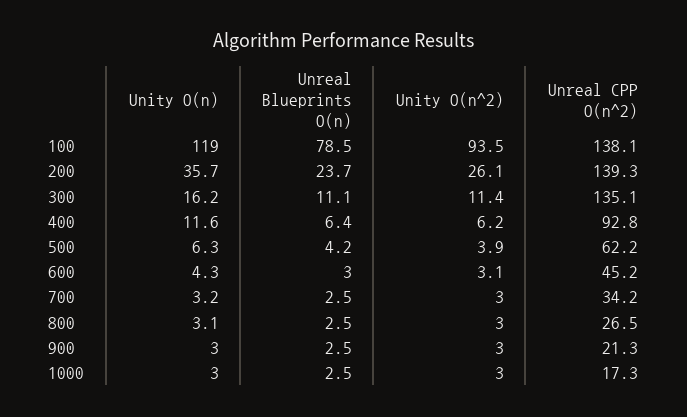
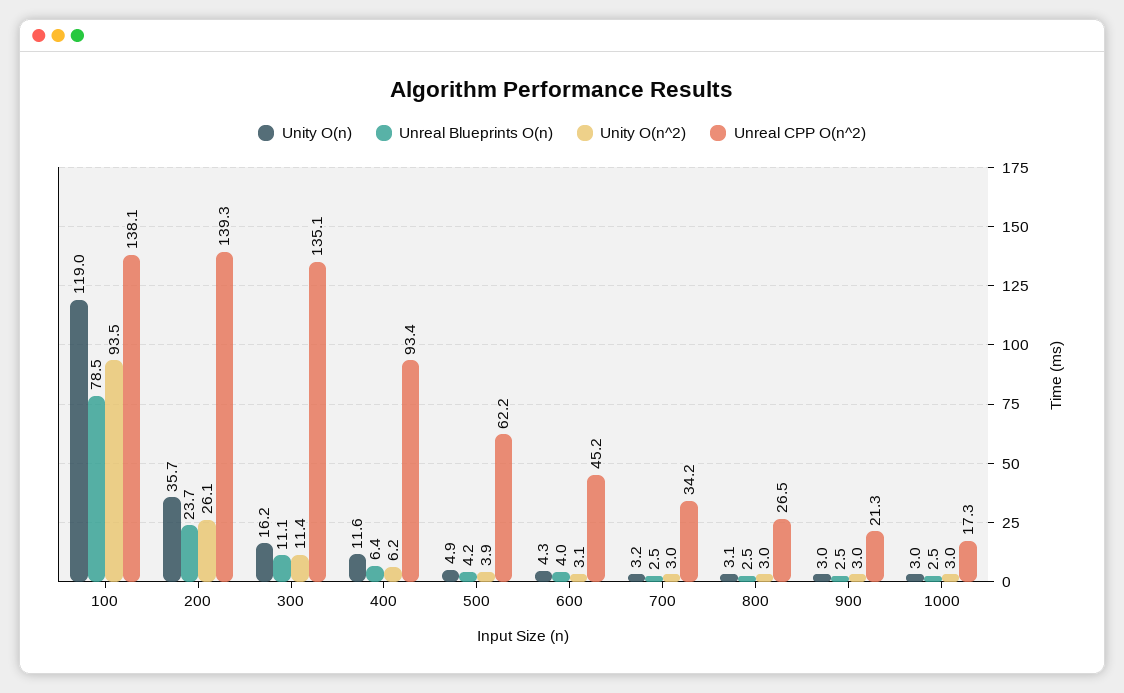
  {
    "Unity O(n)": {
      "100": 119,
      "200": 35.7,
      "300": 16.2,
      "400": 11.6,
-     "500": 6.3,
+     "500": 4.9,
      "600": 4.3,
      "700": 3.2,
      "800": 3.1,
      "900": 3,
      "1000": 3
    },
    "Unreal Blueprints O(n)": {
      "100": 78.5,
      "200": 23.7,
      "300": 11.1,
      "400": 6.4,
      "500": 4.2,
-     "600": 3,
+     "600": 4,
      "700": 2.5,
      "800": 2.5,
      "900": 2.5,
      "1000": 2.5
    },
    "Unity O(n^2)": {
      "100": 93.5,
      "200": 26.1,
      "300": 11.4,
      "400": 6.2,
      "500": 3.9,
      "600": 3.1,
      "700": 3,
      "800": 3,
      "900": 3,
      "1000": 3
    },
    "Unreal CPP O(n^2)": {
      "100": 138.1,
      "200": 139.3,
      "300": 135.1,
-     "400": 92.8,
+     "400": 93.4,
      "500": 62.2,
      "600": 45.2,
      "700": 34.2,
      "800": 26.5,
      "900": 21.3,
      "1000": 17.3
    }
  }

